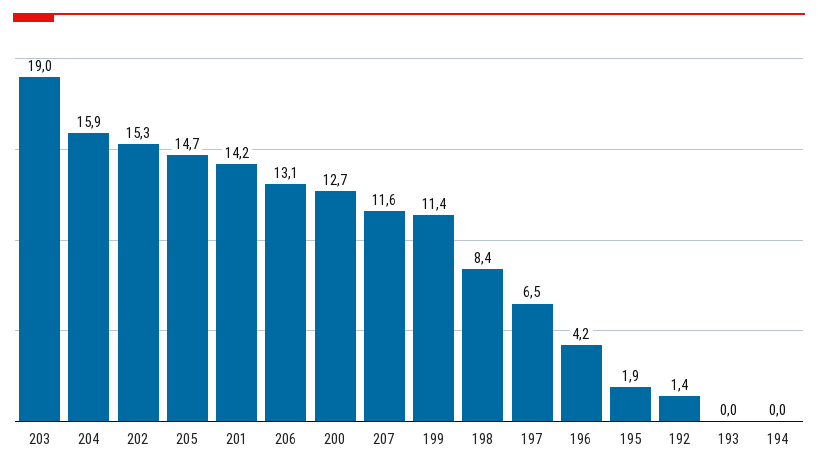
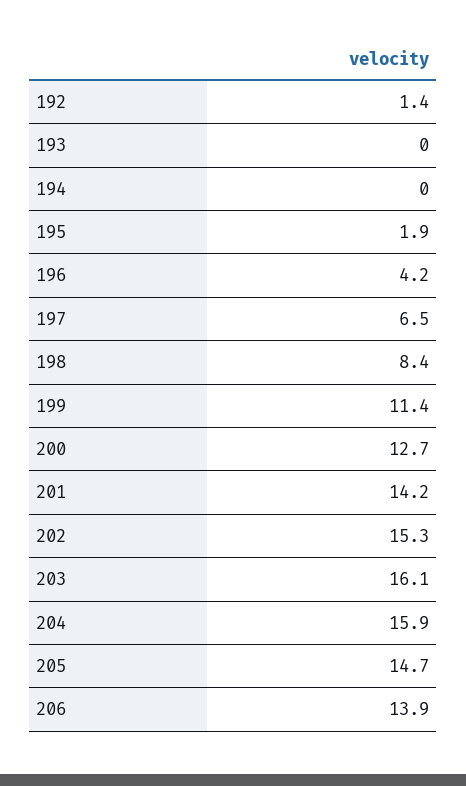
  {
-   "203": 19,
+   "203": 16.1,
    "204": 15.9,
    "202": 15.3,
    "205": 14.7,
    "201": 14.2,
-   "206": 13.1,
+   "206": 13.9,
    "200": 12.7,
-   "207": 11.6,
    "199": 11.4,
    "198": 8.4,
    "197": 6.5,
    "196": 4.2,
    "195": 1.9,
    "192": 1.4,
    "193": 0,
    "194": 0
  }

